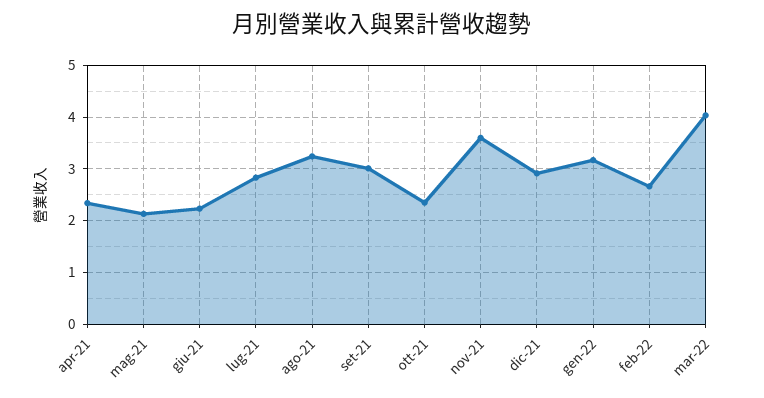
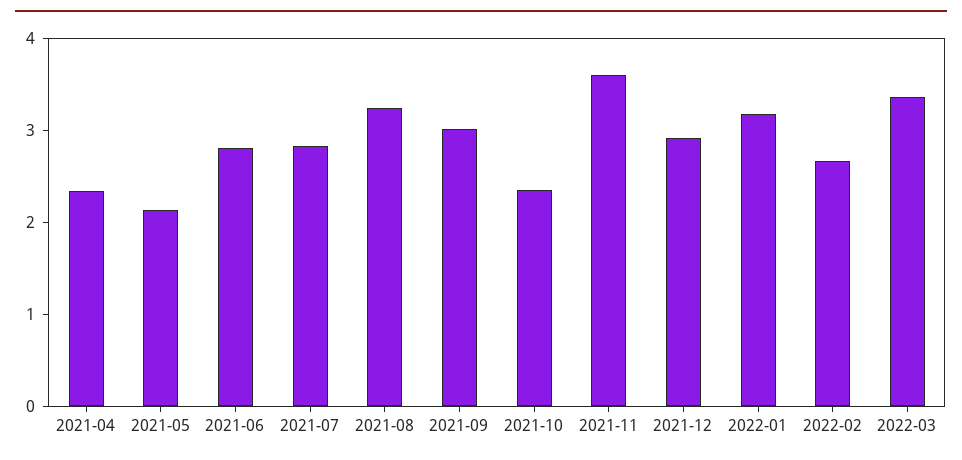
  {
    "apr-21": 2.4,
    "mag-21": 2.2,
-   "giu-21": 2.2,
+   "giu-21": 2.8,
    "lug-21": 2.8,
    "ago-21": 3.2,
    "set-21": 3,
    "ott-21": 2.4,
    "nov-21": 3.6,
    "dic-21": 3,
    "gen-22": 3.2,
    "feb-22": 2.6,
-   "mar-22": 4
+   "mar-22": 3.4
  }

